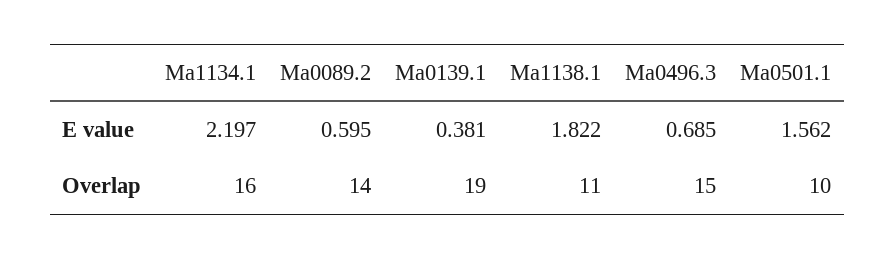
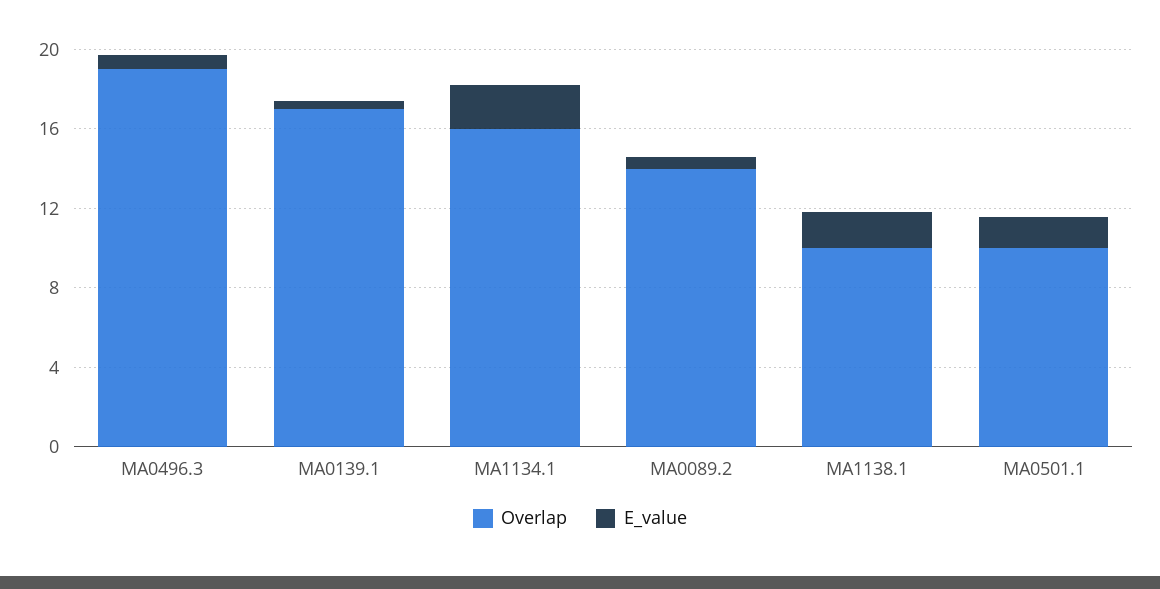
  {
    "E value": {
      "Ma1134.1": 2.197,
      "Ma0089.2": 0.595,
      "Ma0139.1": 0.381,
      "Ma1138.1": 1.822,
      "Ma0496.3": 0.685,
      "Ma0501.1": 1.562
    },
    "Overlap": {
      "Ma1134.1": 16,
      "Ma0089.2": 14,
-     "Ma0139.1": 19,
+     "Ma0139.1": 17,
-     "Ma1138.1": 11,
+     "Ma1138.1": 10,
-     "Ma0496.3": 15,
+     "Ma0496.3": 19,
      "Ma0501.1": 10
    }
  }

